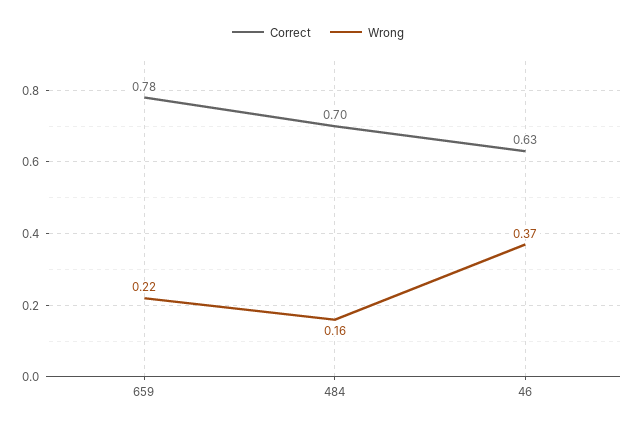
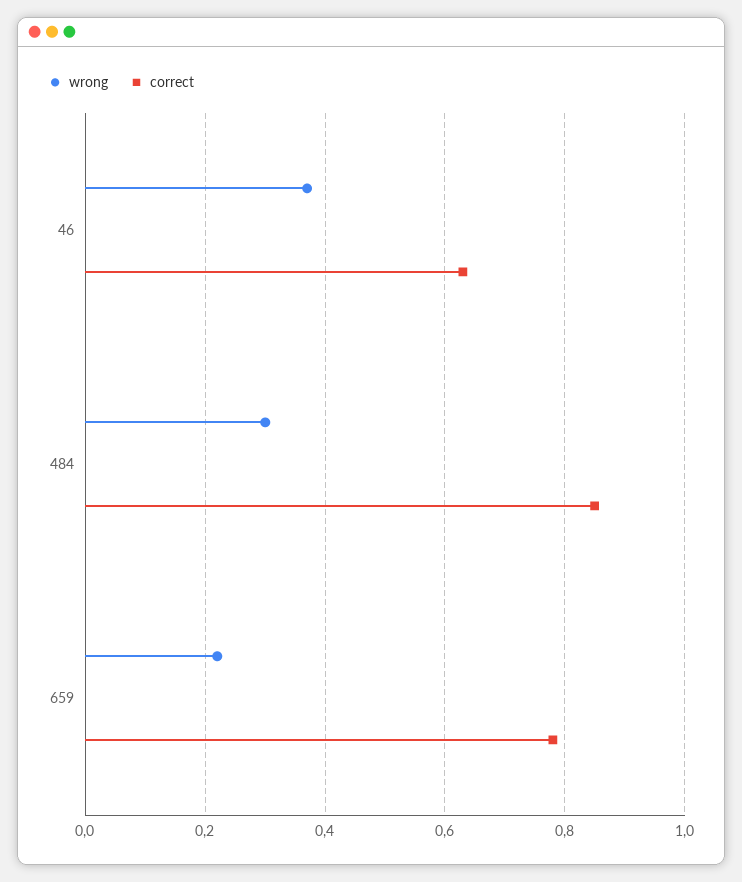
  {
    "Correct": {
      "659": 0.78,
-     "484": 0.7,
+     "484": 0.85,
      "46": 0.63
    },
    "Wrong": {
      "659": 0.22,
-     "484": 0.16,
+     "484": 0.3,
      "46": 0.37
    }
  }

